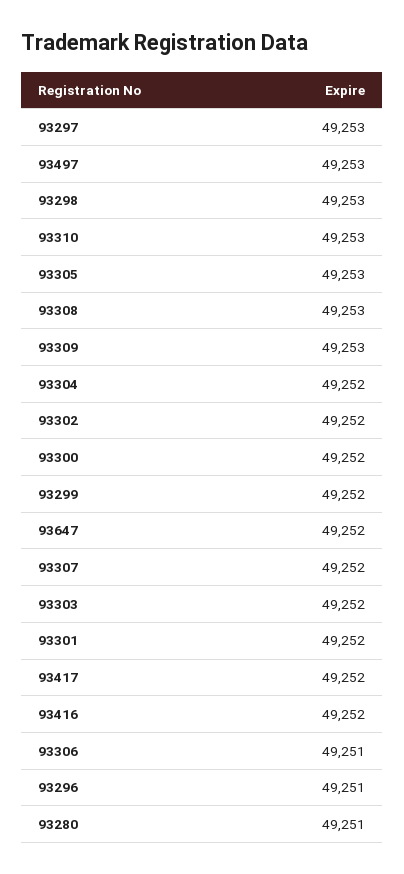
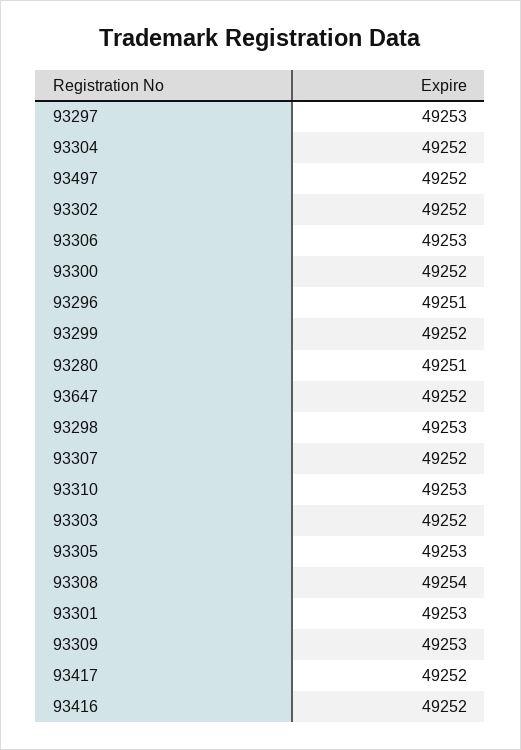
  {
    "93297": 49253,
-   "93497": 49253,
+   "93497": 49252,
    "93298": 49253,
    "93310": 49253,
    "93305": 49253,
-   "93308": 49253,
+   "93308": 49254,
    "93309": 49253,
    "93304": 49252,
    "93302": 49252,
    "93300": 49252,
    "93299": 49252,
    "93647": 49252,
    "93307": 49252,
    "93303": 49252,
-   "93301": 49252,
+   "93301": 49253,
    "93417": 49252,
    "93416": 49252,
-   "93306": 49251,
+   "93306": 49253,
    "93296": 49251,
    "93280": 49251
  }

